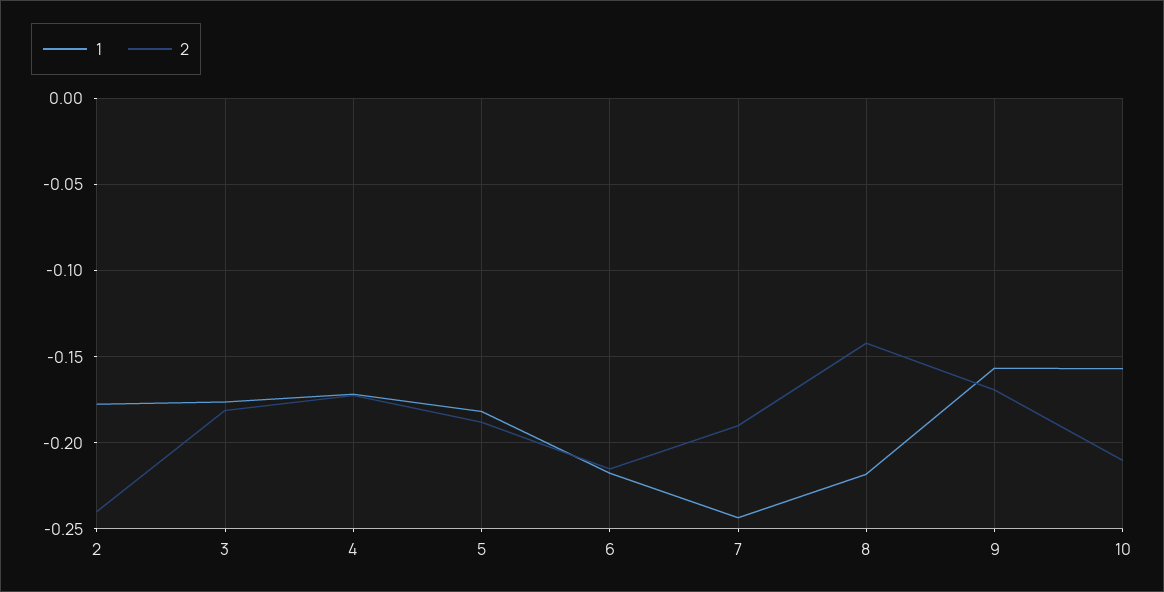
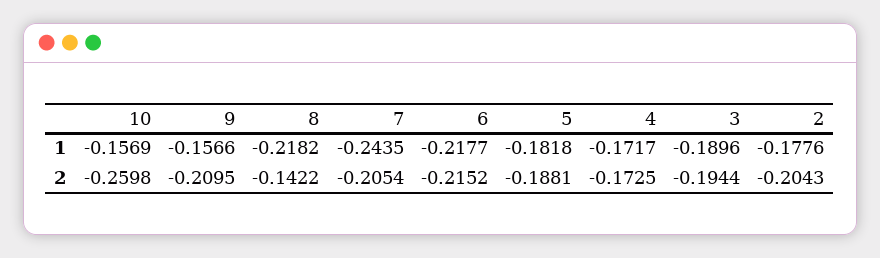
  {
    "1": {
      "2": -0.1776,
-     "3": -0.175,
+     "3": -0.1896,
      "4": -0.1717,
      "5": -0.1818,
      "6": -0.2177,
      "7": -0.2435,
      "8": -0.2182,
      "9": -0.1566,
      "10": -0.1569
    },
    "2": {
-     "2": -0.24,
+     "2": -0.2043,
-     "3": -0.18,
+     "3": -0.1944,
      "4": -0.1725,
      "5": -0.1881,
      "6": -0.2152,
-     "7": -0.19,
+     "7": -0.2054,
      "8": -0.1422,
-     "9": -0.17,
+     "9": -0.2095,
-     "10": -0.21
+     "10": -0.2598
    }
  }

